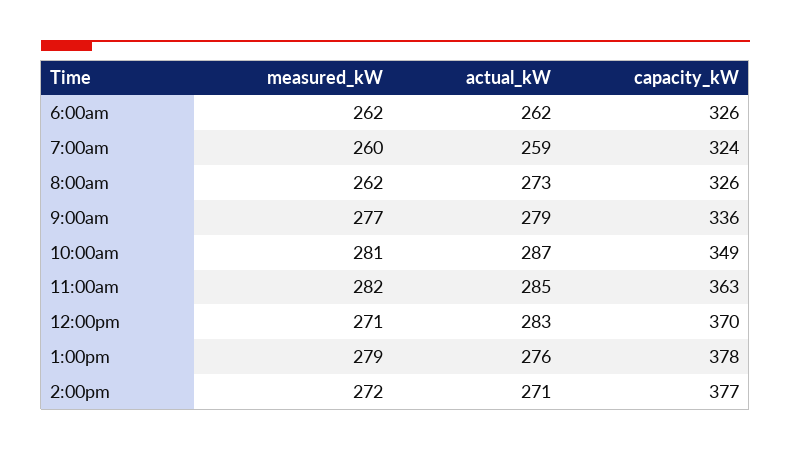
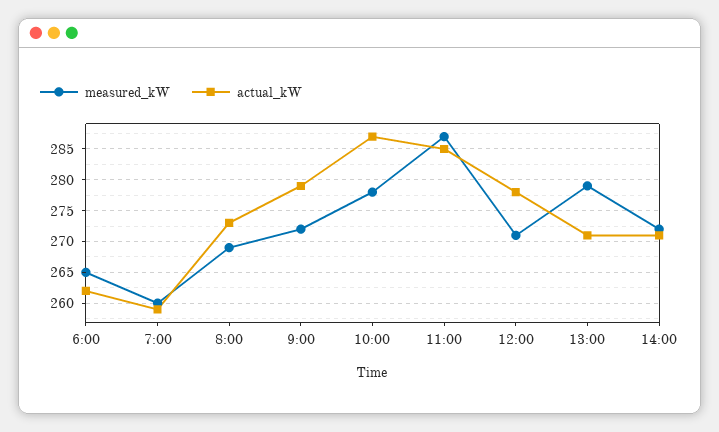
  {
    "measured_kW": {
-     "6:00am": 262,
+     "6:00am": 265,
      "7:00am": 260,
-     "8:00am": 262,
+     "8:00am": 269,
-     "9:00am": 277,
+     "9:00am": 272,
-     "10:00am": 281,
+     "10:00am": 278,
-     "11:00am": 282,
+     "11:00am": 287,
      "12:00pm": 271,
      "1:00pm": 279,
      "2:00pm": 272
    },
    "actual_kW": {
      "6:00am": 262,
      "7:00am": 259,
      "8:00am": 273,
      "9:00am": 279,
      "10:00am": 287,
      "11:00am": 285,
-     "12:00pm": 283,
+     "12:00pm": 278,
-     "1:00pm": 276,
+     "1:00pm": 271,
      "2:00pm": 271
-   },
+   }
-   "capacity_kW": {
-     "6:00am": 326,
-     "7:00am": 324,
-     "8:00am": 326,
-     "9:00am": 336,
-     "10:00am": 349,
-     "11:00am": 363,
-     "12:00pm": 370,
-     "1:00pm": 378,
-     "2:00pm": 377
-   }
  }

